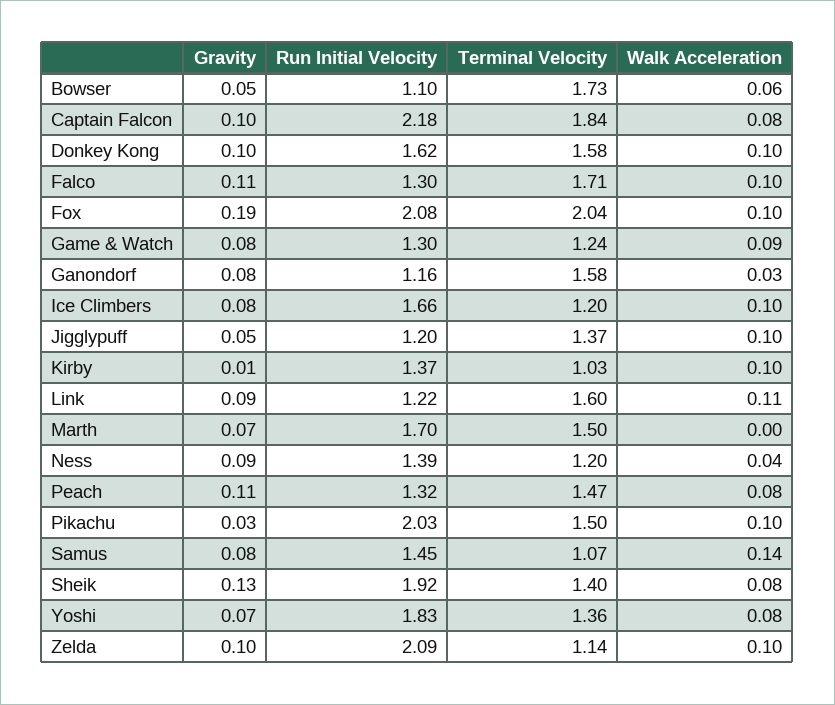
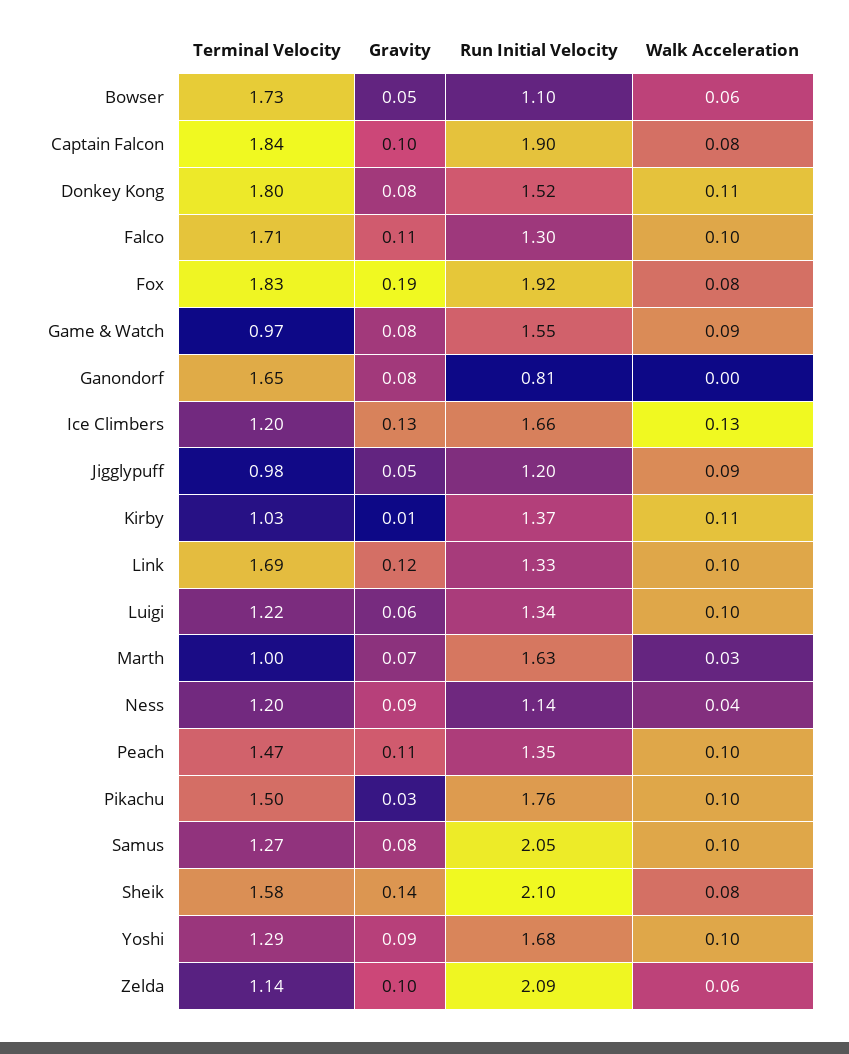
  {
    "Gravity": {
      "Bowser": 0.05,
      "Captain Falcon": 0.1,
-     "Donkey Kong": 0.1,
+     "Donkey Kong": 0.08,
      "Falco": 0.11,
      "Fox": 0.19,
      "Game & Watch": 0.08,
      "Ganondorf": 0.08,
-     "Ice Climbers": 0.08,
+     "Ice Climbers": 0.13,
      "Jigglypuff": 0.05,
      "Kirby": 0.01,
-     "Link": 0.09,
+     "Link": 0.12,
      "Marth": 0.07,
      "Ness": 0.09,
      "Peach": 0.11,
      "Pikachu": 0.03,
      "Samus": 0.08,
-     "Sheik": 0.13,
+     "Sheik": 0.14,
-     "Yoshi": 0.07,
+     "Yoshi": 0.09,
-     "Zelda": 0.1
+     "Zelda": 0.1,
+     "Luigi": 0.06
    },
    "Run Initial Velocity": {
      "Bowser": 1.1,
-     "Captain Falcon": 2.18,
+     "Captain Falcon": 1.9,
-     "Donkey Kong": 1.62,
+     "Donkey Kong": 1.52,
      "Falco": 1.3,
-     "Fox": 2.08,
+     "Fox": 1.92,
-     "Game & Watch": 1.3,
+     "Game & Watch": 1.55,
-     "Ganondorf": 1.16,
+     "Ganondorf": 0.81,
      "Ice Climbers": 1.66,
      "Jigglypuff": 1.2,
      "Kirby": 1.37,
-     "Link": 1.22,
+     "Link": 1.33,
-     "Marth": 1.7,
+     "Marth": 1.63,
-     "Ness": 1.39,
+     "Ness": 1.14,
-     "Peach": 1.32,
+     "Peach": 1.35,
-     "Pikachu": 2.03,
+     "Pikachu": 1.76,
-     "Samus": 1.45,
+     "Samus": 2.05,
-     "Sheik": 1.92,
+     "Sheik": 2.1,
-     "Yoshi": 1.83,
+     "Yoshi": 1.68,
-     "Zelda": 2.09
+     "Zelda": 2.09,
+     "Luigi": 1.34
    },
    "Terminal Velocity": {
      "Bowser": 1.73,
      "Captain Falcon": 1.84,
-     "Donkey Kong": 1.58,
+     "Donkey Kong": 1.8,
      "Falco": 1.71,
-     "Fox": 2.04,
+     "Fox": 1.83,
-     "Game & Watch": 1.24,
+     "Game & Watch": 0.97,
-     "Ganondorf": 1.58,
+     "Ganondorf": 1.65,
      "Ice Climbers": 1.2,
-     "Jigglypuff": 1.37,
+     "Jigglypuff": 0.98,
      "Kirby": 1.03,
-     "Link": 1.6,
+     "Link": 1.69,
-     "Marth": 1.5,
+     "Marth": 1,
      "Ness": 1.2,
      "Peach": 1.47,
      "Pikachu": 1.5,
-     "Samus": 1.07,
+     "Samus": 1.27,
-     "Sheik": 1.4,
+     "Sheik": 1.58,
-     "Yoshi": 1.36,
+     "Yoshi": 1.29,
-     "Zelda": 1.14
+     "Zelda": 1.14,
+     "Luigi": 1.22
    },
    "Walk Acceleration": {
      "Bowser": 0.06,
      "Captain Falcon": 0.08,
-     "Donkey Kong": 0.1,
+     "Donkey Kong": 0.11,
      "Falco": 0.1,
-     "Fox": 0.1,
+     "Fox": 0.08,
      "Game & Watch": 0.09,
-     "Ganondorf": 0.03,
+     "Ganondorf": 0,
-     "Ice Climbers": 0.1,
+     "Ice Climbers": 0.13,
-     "Jigglypuff": 0.1,
+     "Jigglypuff": 0.09,
-     "Kirby": 0.1,
+     "Kirby": 0.11,
-     "Link": 0.11,
+     "Link": 0.1,
-     "Marth": 0,
+     "Marth": 0.03,
      "Ness": 0.04,
-     "Peach": 0.08,
+     "Peach": 0.1,
      "Pikachu": 0.1,
-     "Samus": 0.14,
+     "Samus": 0.1,
      "Sheik": 0.08,
-     "Yoshi": 0.08,
+     "Yoshi": 0.1,
-     "Zelda": 0.1
+     "Zelda": 0.06,
+     "Luigi": 0.1
    }
  }

